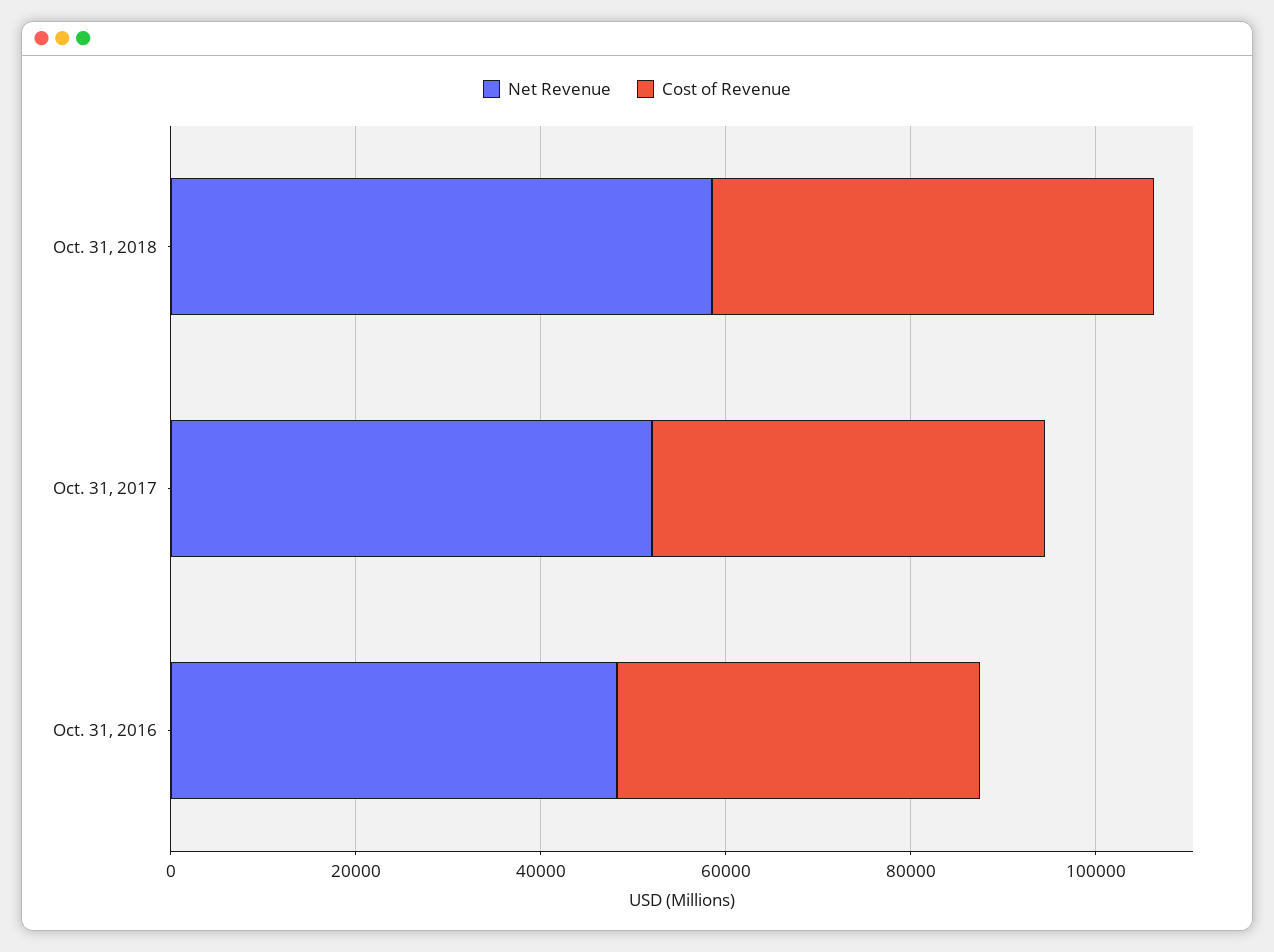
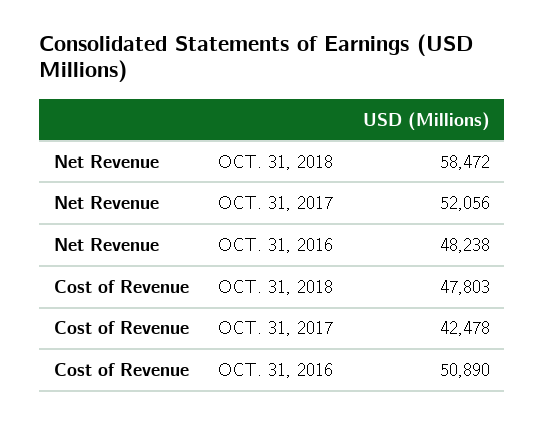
  {
    "Net Revenue": {
      "Oct. 31, 2018": 58472,
      "Oct. 31, 2017": 52056,
      "Oct. 31, 2016": 48238
    },
    "Cost of Revenue": {
      "Oct. 31, 2018": 47803,
      "Oct. 31, 2017": 42478,
-     "Oct. 31, 2016": 40000
+     "Oct. 31, 2016": 50890
    }
  }

